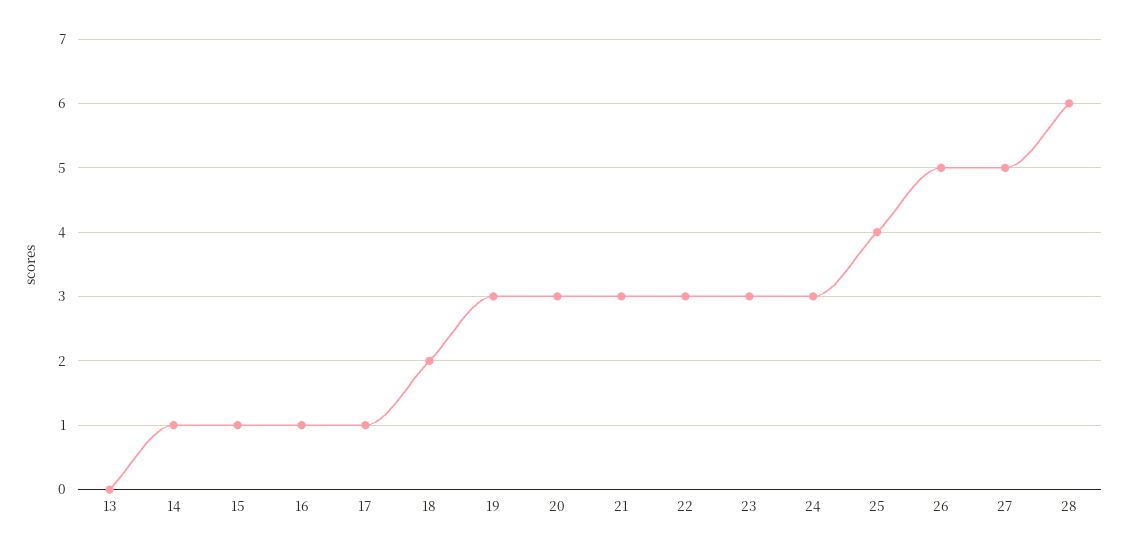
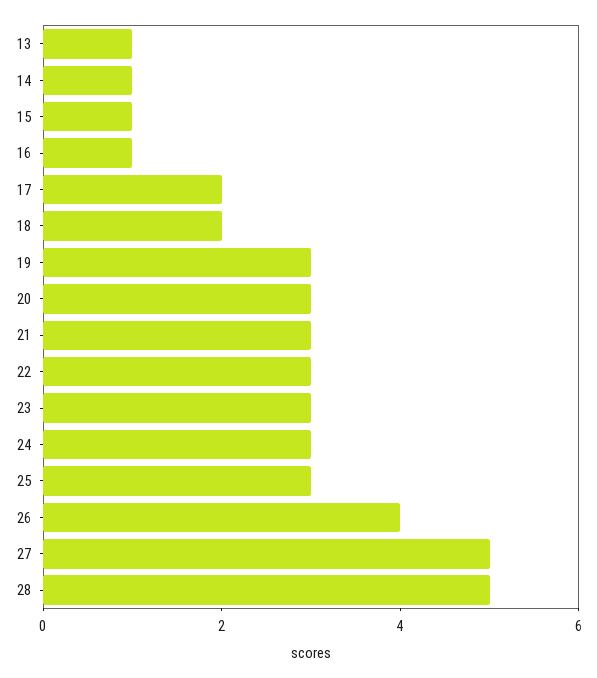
  {
-   "13": 0,
+   "13": 1,
    "14": 1,
    "15": 1,
    "16": 1,
-   "17": 1,
+   "17": 2,
    "18": 2,
    "19": 3,
    "20": 3,
    "21": 3,
    "22": 3,
    "23": 3,
    "24": 3,
-   "25": 4,
+   "25": 3,
-   "26": 5,
+   "26": 4,
    "27": 5,
-   "28": 6
+   "28": 5
  }

